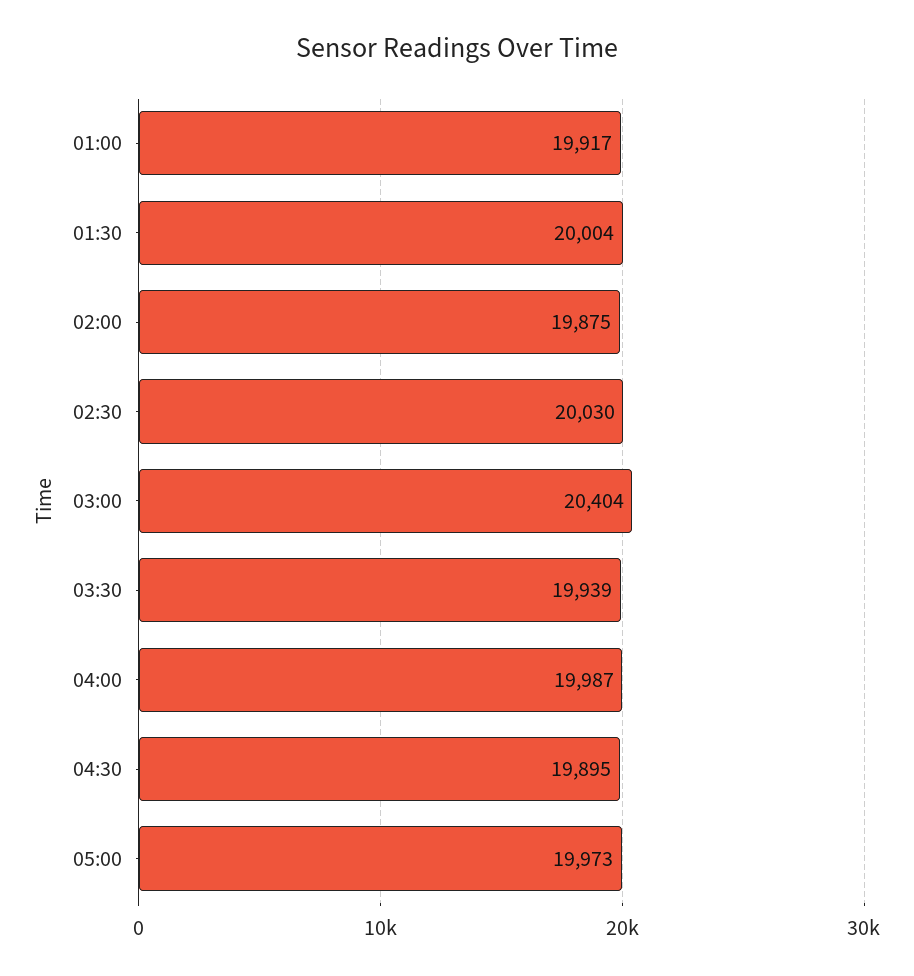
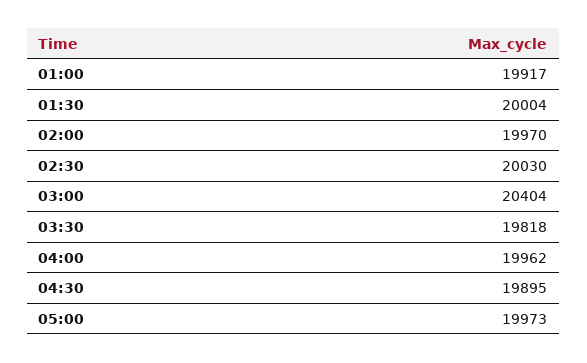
  {
    "01:00": 19917,
    "01:30": 20004,
-   "02:00": 19875,
+   "02:00": 19970,
    "02:30": 20030,
    "03:00": 20404,
-   "03:30": 19939,
+   "03:30": 19818,
-   "04:00": 19987,
+   "04:00": 19962,
    "04:30": 19895,
    "05:00": 19973
  }

